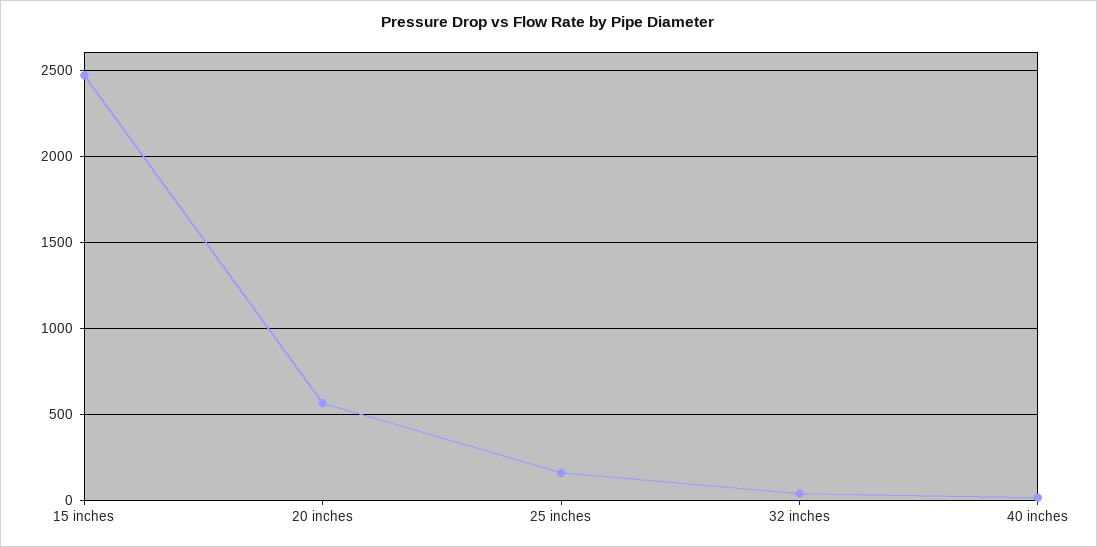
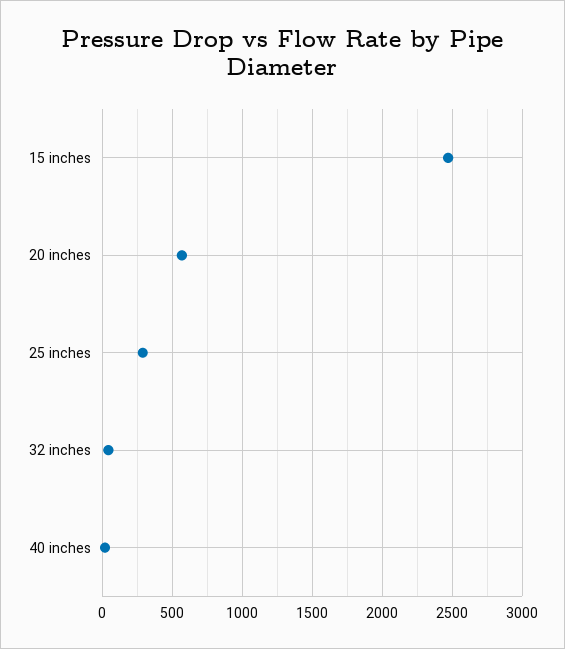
  {
    "15 inches": 2450,
    "20 inches": 550,
-   "25 inches": 150,
+   "25 inches": 300,
    "32 inches": 50,
    "40 inches": 0
  }

